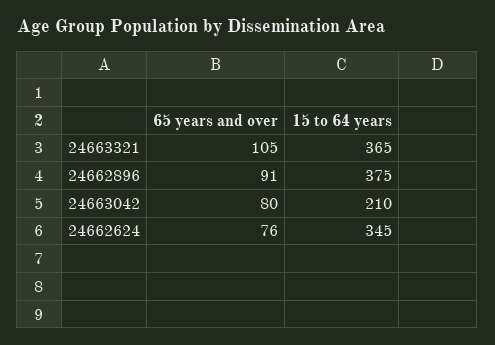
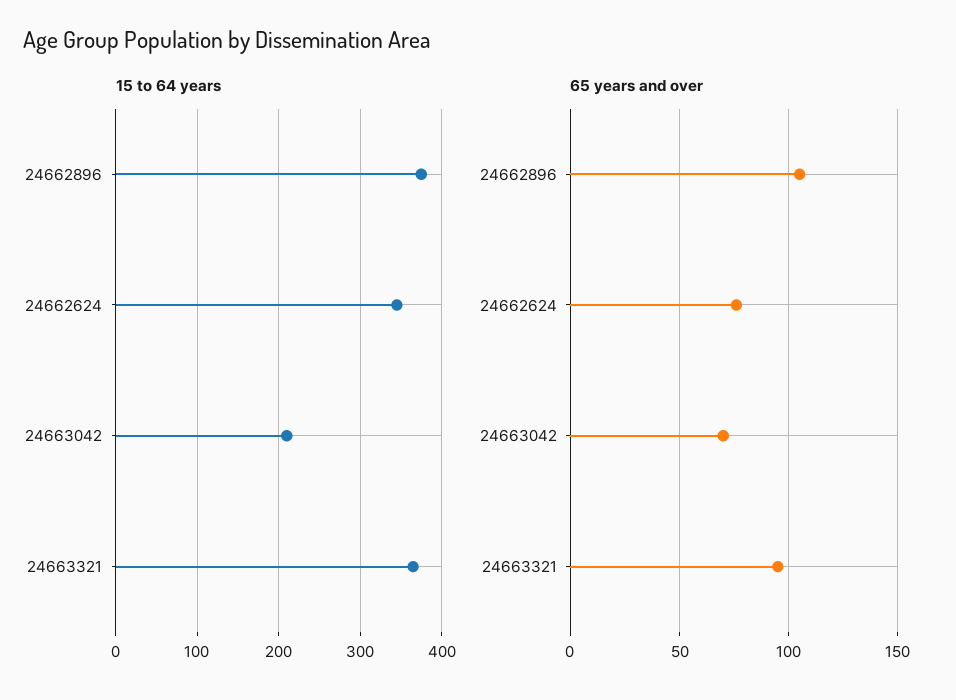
  {
    "65 years and over": {
-     "24663321": 105,
+     "24663321": 95,
-     "24662896": 91,
+     "24662896": 105,
-     "24663042": 80,
+     "24663042": 70,
      "24662624": 76
    },
    "15 to 64 years": {
      "24663321": 365,
      "24662896": 375,
      "24663042": 210,
      "24662624": 345
    }
  }

